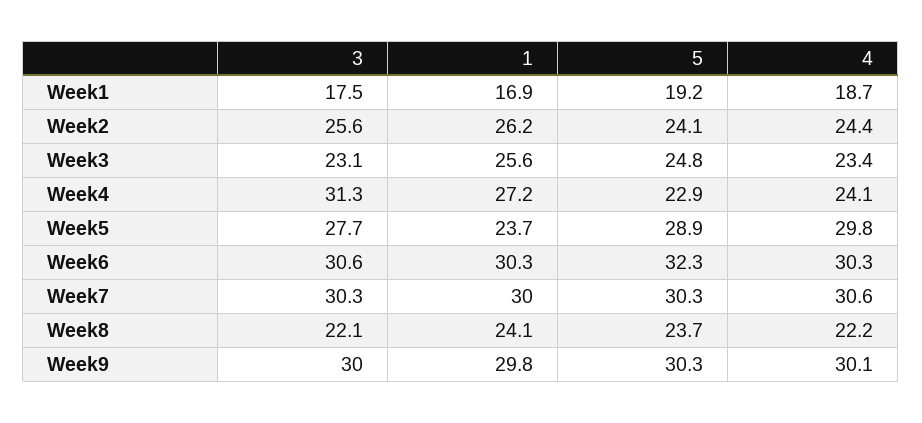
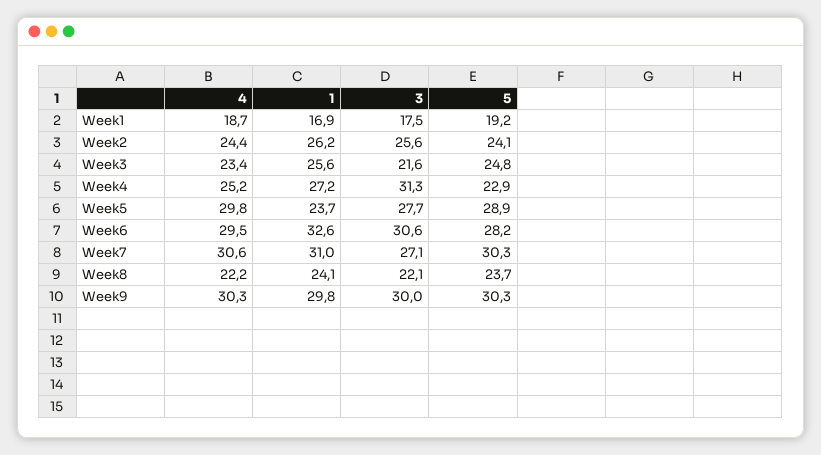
  {
    "3": {
      "Week1": 17.5,
      "Week2": 25.6,
-     "Week3": 23.1,
+     "Week3": 21.6,
      "Week4": 31.3,
      "Week5": 27.7,
      "Week6": 30.6,
-     "Week7": 30.3,
+     "Week7": 27.1,
      "Week8": 22.1,
      "Week9": 30
    },
    "1": {
      "Week1": 16.9,
      "Week2": 26.2,
      "Week3": 25.6,
      "Week4": 27.2,
      "Week5": 23.7,
-     "Week6": 30.3,
+     "Week6": 32.6,
-     "Week7": 30,
+     "Week7": 31,
      "Week8": 24.1,
      "Week9": 29.8
    },
    "5": {
      "Week1": 19.2,
      "Week2": 24.1,
      "Week3": 24.8,
      "Week4": 22.9,
      "Week5": 28.9,
-     "Week6": 32.3,
+     "Week6": 28.2,
      "Week7": 30.3,
      "Week8": 23.7,
      "Week9": 30.3
    },
    "4": {
      "Week1": 18.7,
      "Week2": 24.4,
      "Week3": 23.4,
-     "Week4": 24.1,
+     "Week4": 25.2,
      "Week5": 29.8,
-     "Week6": 30.3,
+     "Week6": 29.5,
      "Week7": 30.6,
      "Week8": 22.2,
-     "Week9": 30.1
+     "Week9": 30.3
    }
  }

